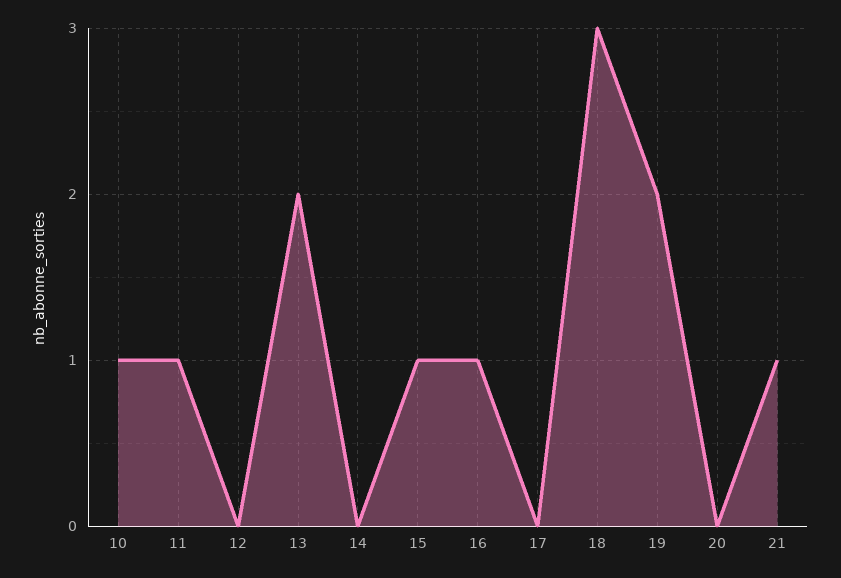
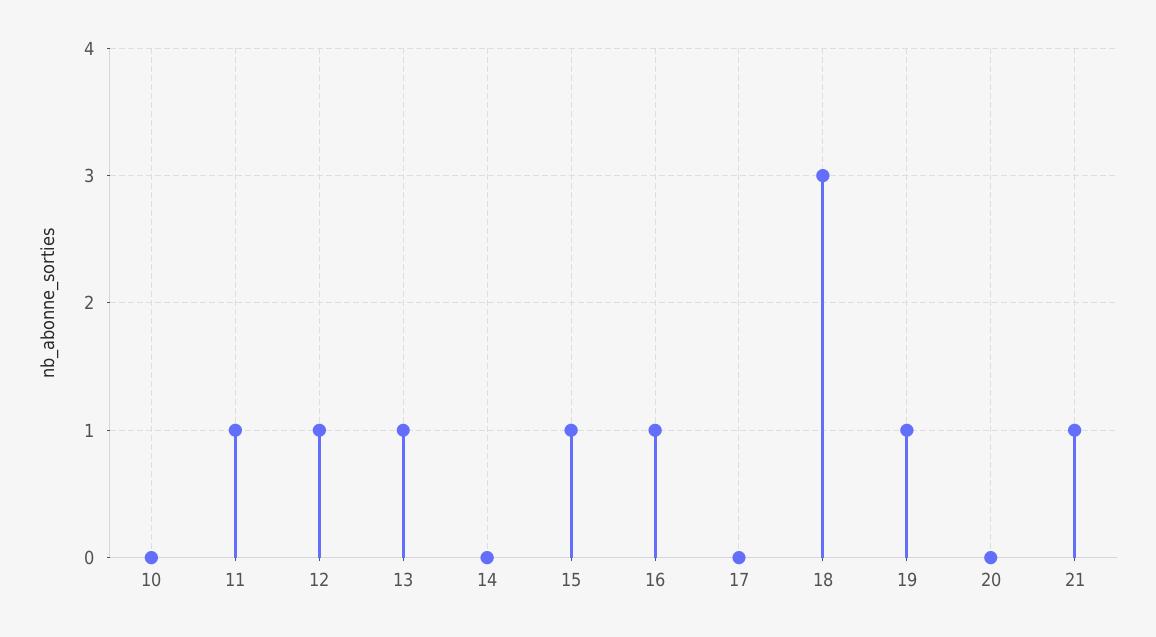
  {
-   "10": 1,
+   "10": 0,
    "11": 1,
-   "12": 0,
+   "12": 1,
-   "13": 2,
+   "13": 1,
    "14": 0,
    "15": 1,
    "16": 1,
    "17": 0,
    "18": 3,
-   "19": 2,
+   "19": 1,
    "20": 0,
    "21": 1
  }

